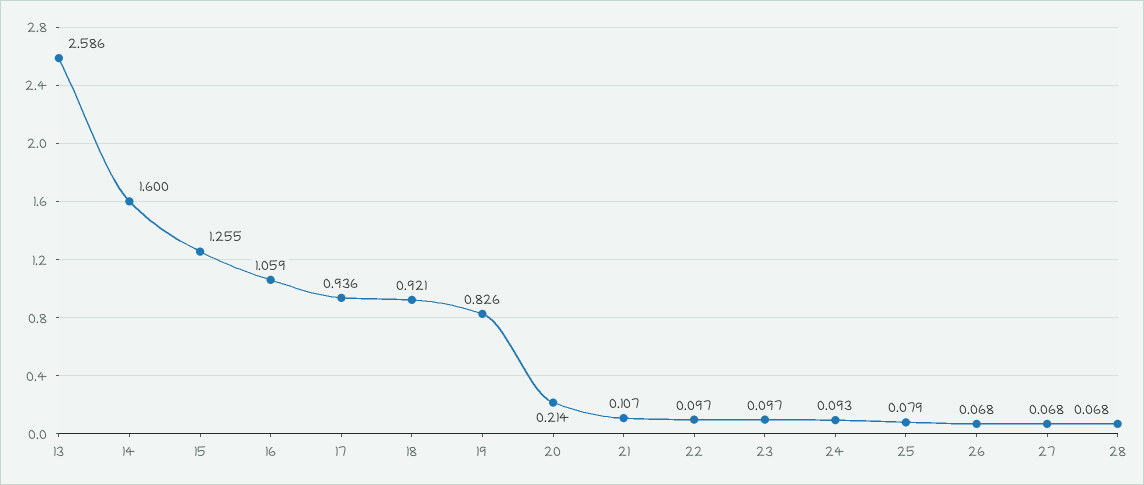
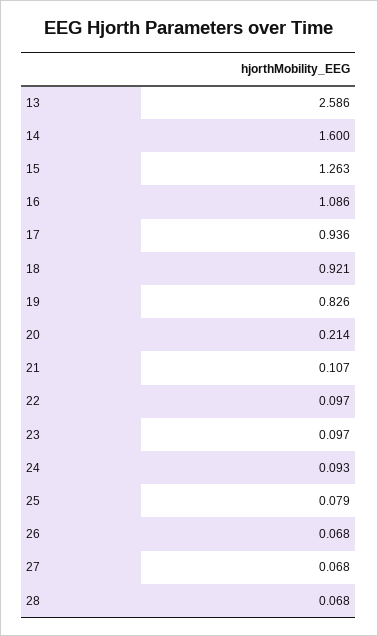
  {
    "13": 2.586,
    "14": 1.6,
-   "15": 1.255,
+   "15": 1.263,
-   "16": 1.059,
+   "16": 1.086,
    "17": 0.936,
    "18": 0.921,
    "19": 0.826,
    "20": 0.214,
    "21": 0.107,
    "22": 0.097,
    "23": 0.097,
    "24": 0.093,
    "25": 0.079,
    "26": 0.068,
    "27": 0.068,
    "28": 0.068
  }

